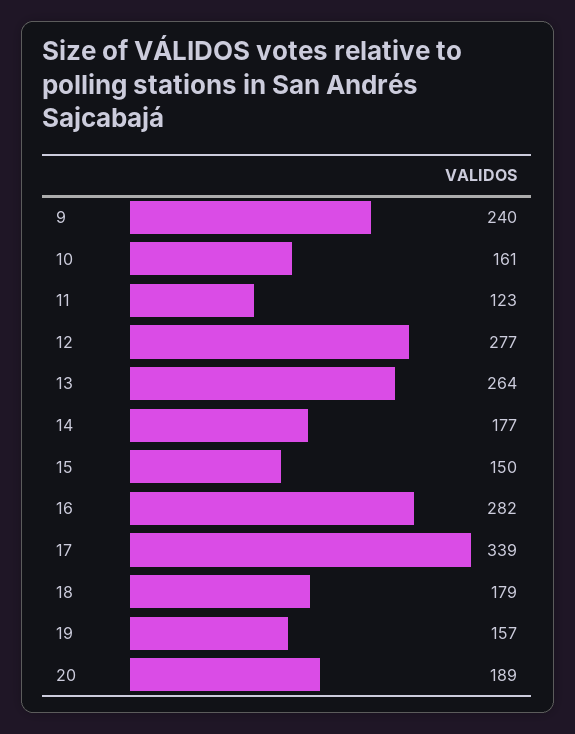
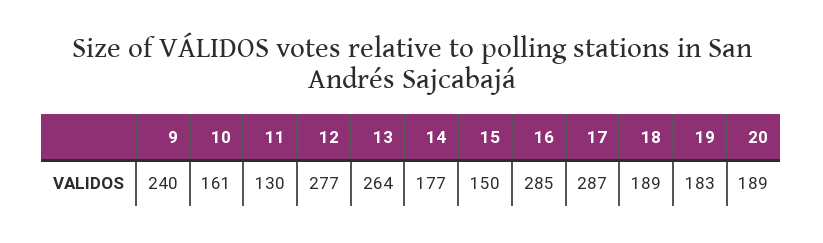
  {
    "9": 240,
    "10": 161,
-   "11": 123,
+   "11": 130,
    "12": 277,
    "13": 264,
    "14": 177,
    "15": 150,
-   "16": 282,
+   "16": 285,
-   "17": 339,
+   "17": 287,
-   "18": 179,
+   "18": 189,
-   "19": 157,
+   "19": 183,
    "20": 189
  }

